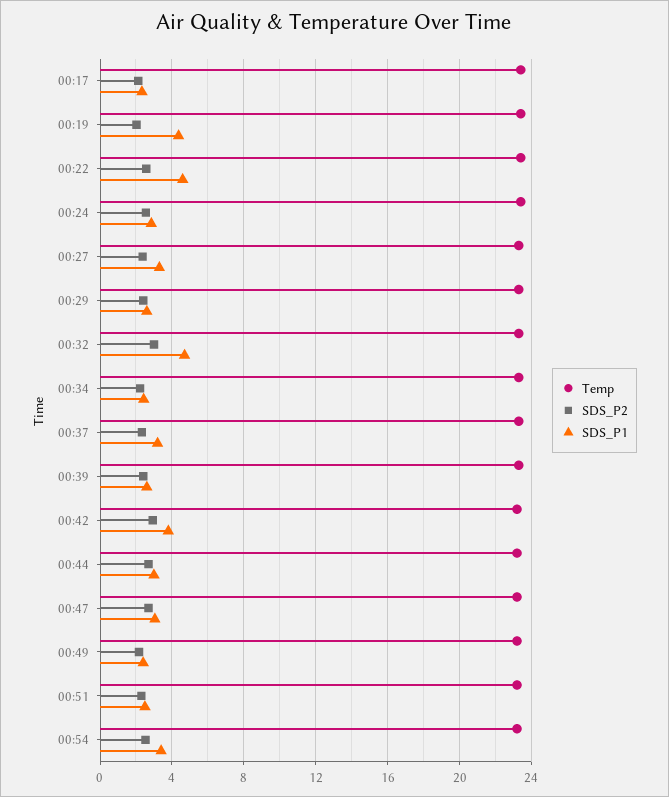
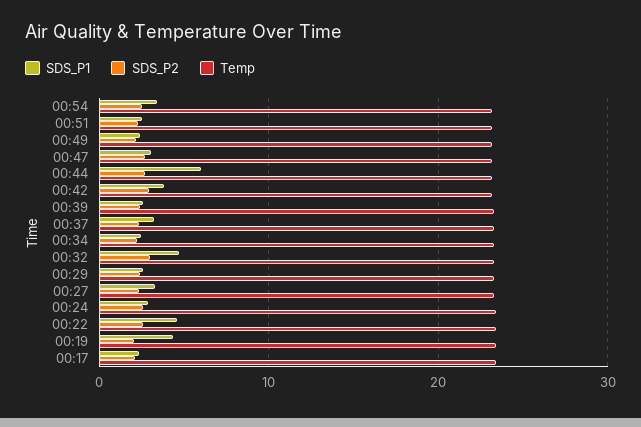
  {
    "Temp": {
      "00:17": 23.5,
      "00:19": 23.5,
      "00:22": 23.5,
      "00:24": 23.5,
      "00:27": 23.5,
      "00:29": 23.5,
      "00:32": 23.5,
      "00:34": 23.5,
      "00:37": 23.5,
      "00:39": 23.5,
      "00:42": 23,
      "00:44": 23,
      "00:47": 23,
      "00:49": 23,
      "00:51": 23,
      "00:54": 23
    },
    "SDS_P2": {
      "00:17": 2,
      "00:19": 2,
      "00:22": 2.5,
      "00:24": 2.5,
      "00:27": 2.5,
      "00:29": 2.5,
      "00:32": 3,
      "00:34": 2,
      "00:37": 2.5,
      "00:39": 2.5,
      "00:42": 3,
      "00:44": 2.5,
      "00:47": 2.5,
      "00:49": 2,
      "00:51": 2.5,
      "00:54": 2.5
    },
    "SDS_P1": {
      "00:17": 2.5,
      "00:19": 4.5,
      "00:22": 4.5,
      "00:24": 3,
      "00:27": 3.5,
      "00:29": 2.5,
      "00:32": 4.5,
      "00:34": 2.5,
      "00:37": 3,
      "00:39": 2.5,
      "00:42": 4,
-     "00:44": 3,
+     "00:44": 6,
      "00:47": 3,
      "00:49": 2.5,
      "00:51": 2.5,
      "00:54": 3.5
    }
  }

